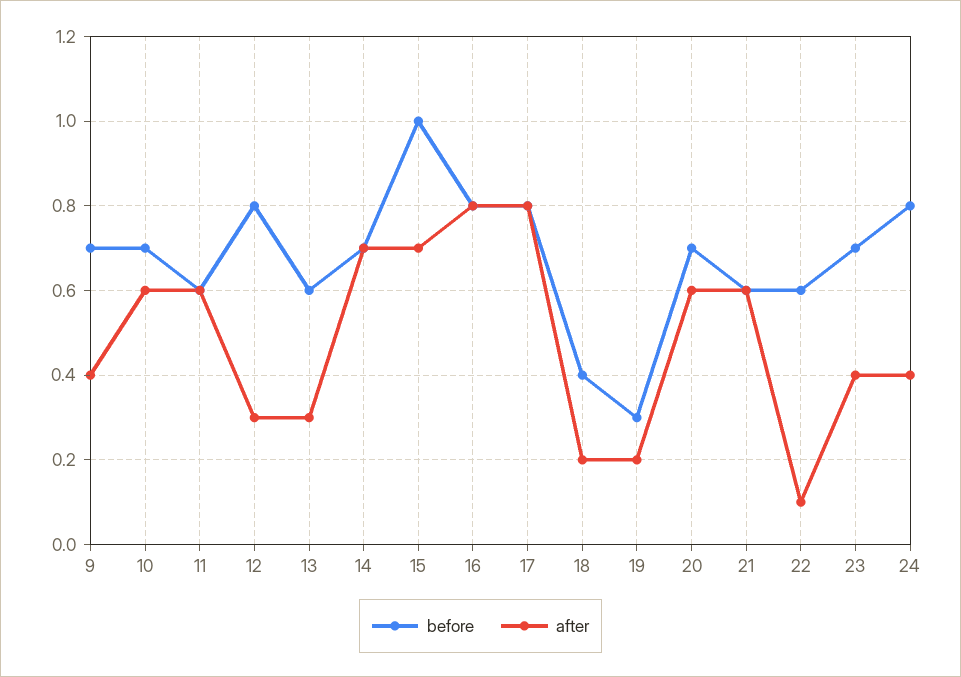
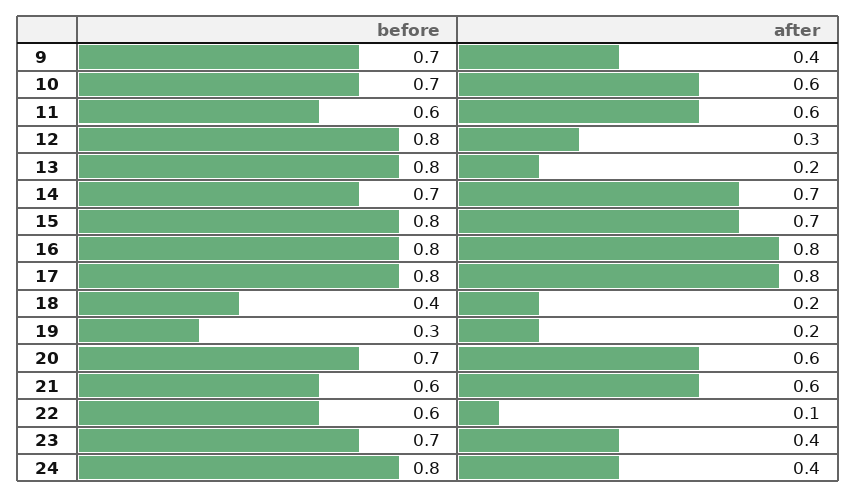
  {
    "before": {
      "9": 0.7,
      "10": 0.7,
      "11": 0.6,
      "12": 0.8,
-     "13": 0.6,
+     "13": 0.8,
      "14": 0.7,
-     "15": 1,
+     "15": 0.8,
      "16": 0.8,
      "17": 0.8,
      "18": 0.4,
      "19": 0.3,
      "20": 0.7,
      "21": 0.6,
      "22": 0.6,
      "23": 0.7,
      "24": 0.8
    },
    "after": {
      "9": 0.4,
      "10": 0.6,
      "11": 0.6,
      "12": 0.3,
-     "13": 0.3,
+     "13": 0.2,
      "14": 0.7,
      "15": 0.7,
      "16": 0.8,
      "17": 0.8,
      "18": 0.2,
      "19": 0.2,
      "20": 0.6,
      "21": 0.6,
      "22": 0.1,
      "23": 0.4,
      "24": 0.4
    }
  }

